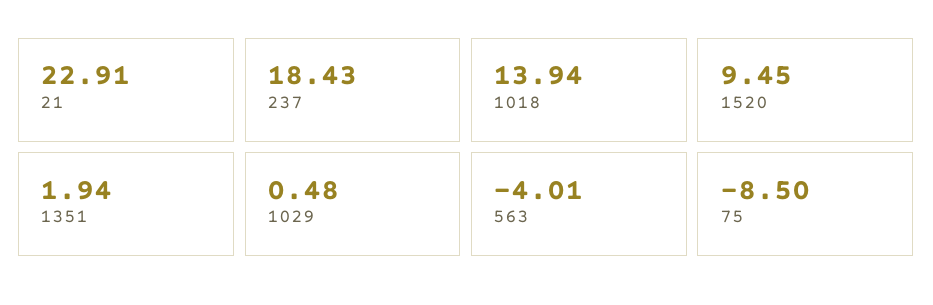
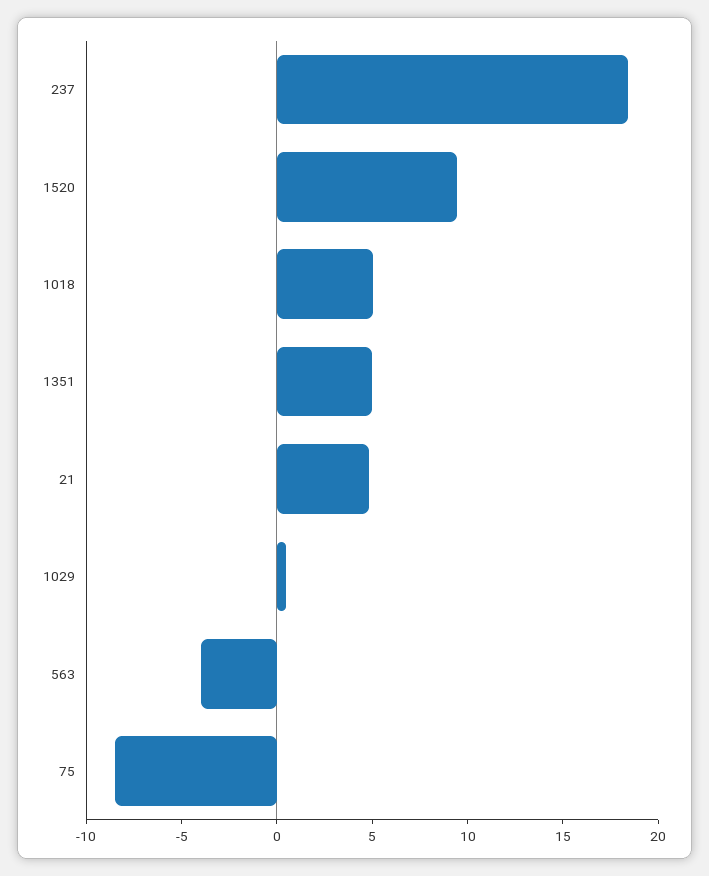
  {
-   "21": 22.91,
+   "21": 5,
    "237": 18.43,
-   "1018": 13.94,
+   "1018": 5,
    "1520": 9.45,
-   "1351": 1.94,
+   "1351": 5,
    "1029": 0.48,
    "563": -4.01,
    "75": -8.5
  }

